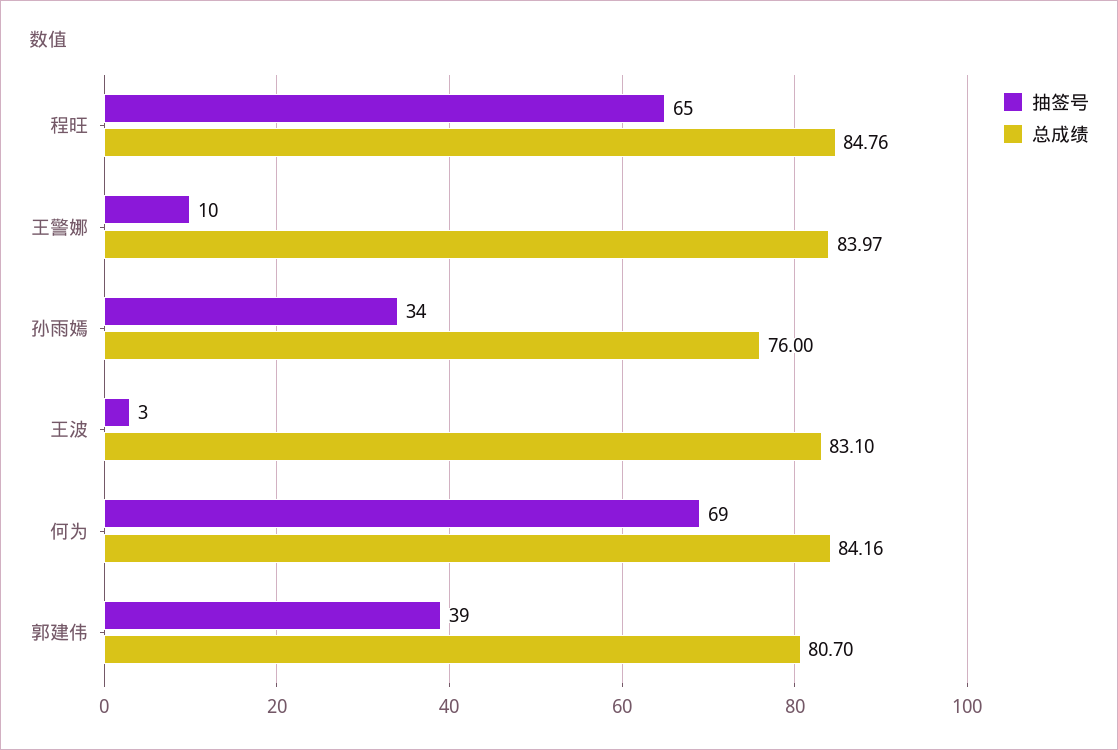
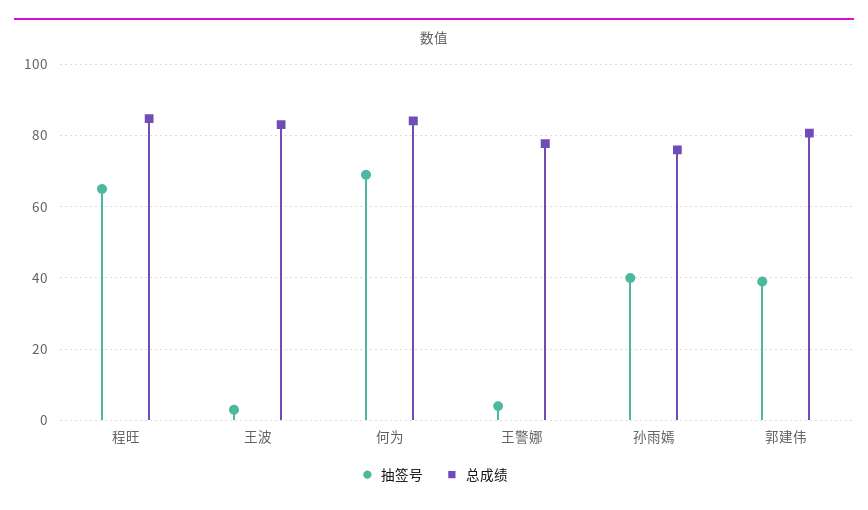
  {
    "抽签号": {
      "程旺": 65,
-     "王警娜": 10,
+     "王警娜": 4,
-     "孙雨嫣": 34,
+     "孙雨嫣": 40,
      "王波": 3,
      "何为": 69,
      "郭建伟": 39
    },
    "总成绩": {
      "程旺": 84.76,
-     "王警娜": 83.97,
+     "王警娜": 78,
      "孙雨嫣": 76,
      "王波": 83.1,
      "何为": 84.16,
      "郭建伟": 80.7
    }
  }

